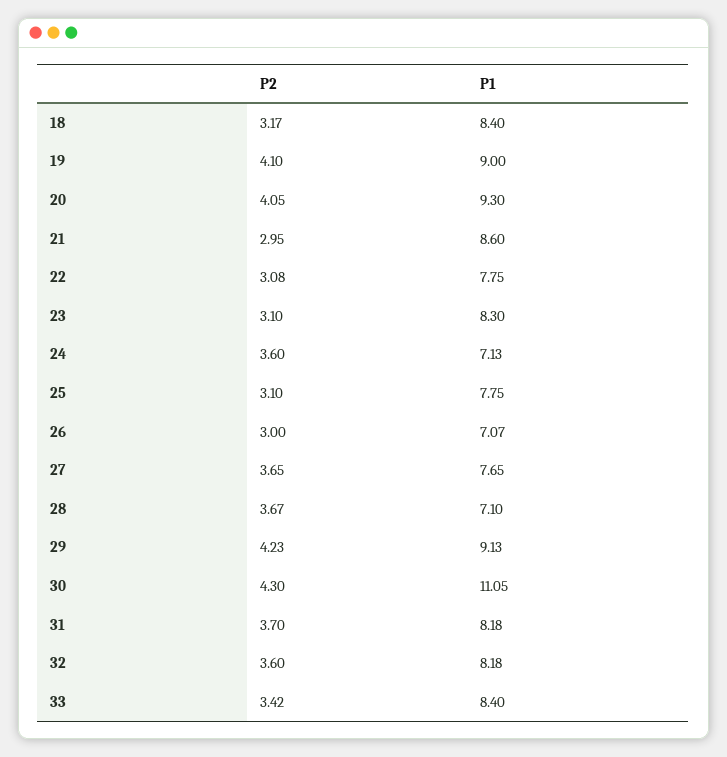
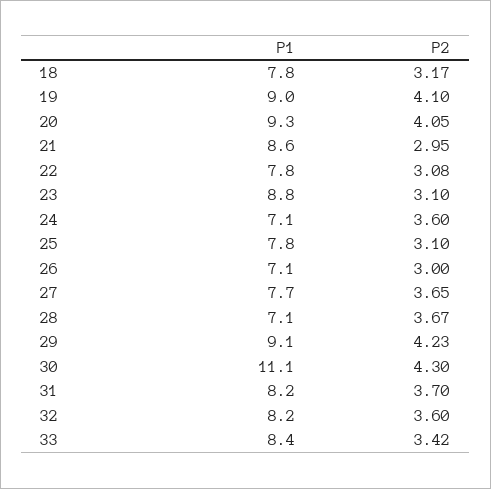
  {
    "P2": {
      "18": 3.17,
      "19": 4.1,
      "20": 4.05,
      "21": 2.95,
      "22": 3.08,
      "23": 3.1,
      "24": 3.6,
      "25": 3.1,
      "26": 3,
      "27": 3.65,
      "28": 3.67,
      "29": 4.23,
      "30": 4.3,
      "31": 3.7,
      "32": 3.6,
      "33": 3.42
    },
    "P1": {
-     "18": 8.4,
+     "18": 7.8,
      "19": 9,
      "20": 9.3,
      "21": 8.6,
      "22": 7.75,
-     "23": 8.3,
+     "23": 8.8,
      "24": 7.13,
      "25": 7.75,
      "26": 7.07,
      "27": 7.65,
      "28": 7.1,
      "29": 9.13,
      "30": 11.05,
      "31": 8.18,
      "32": 8.18,
      "33": 8.4
    }
  }

